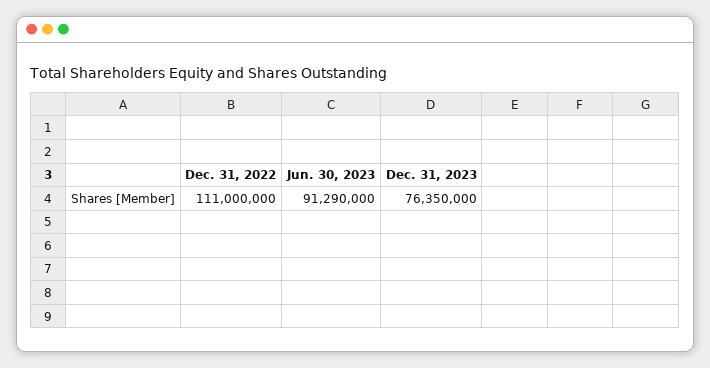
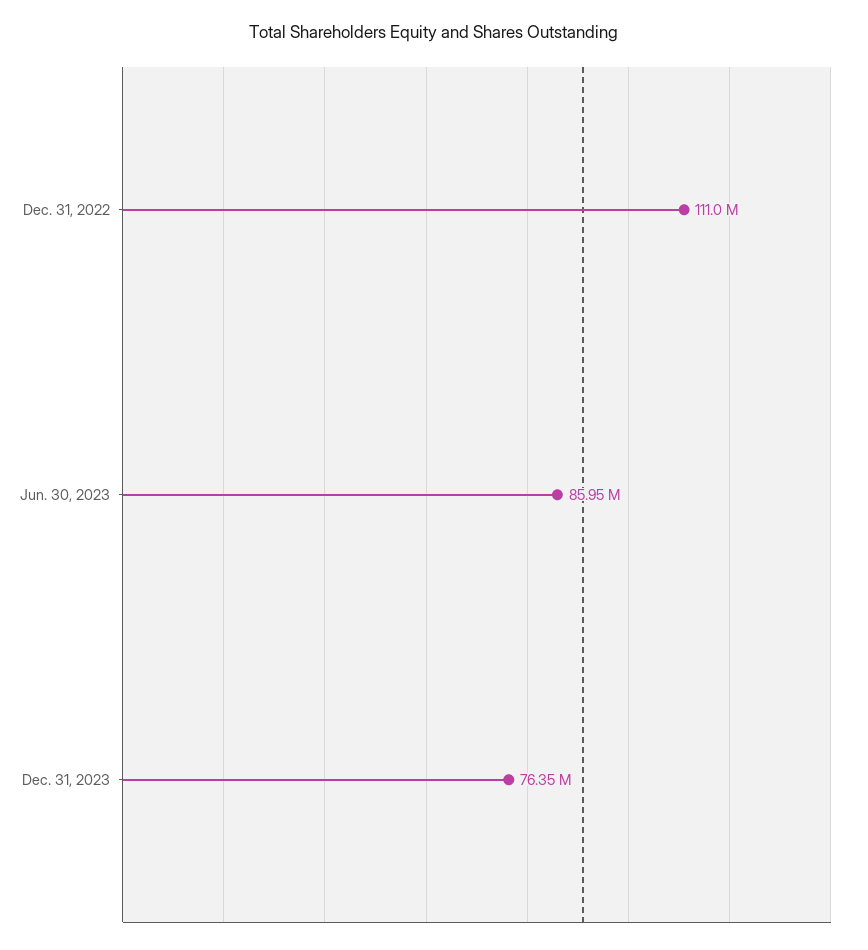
  {
    "Dec. 31, 2022": 111000000,
-   "Jun. 30, 2023": 91290000,
+   "Jun. 30, 2023": 85950000,
    "Dec. 31, 2023": 76350000
  }

